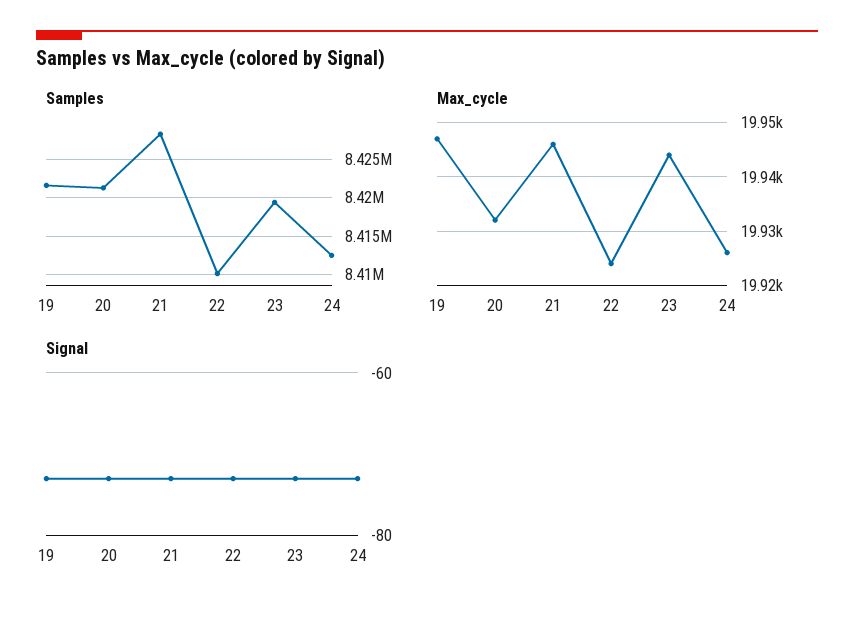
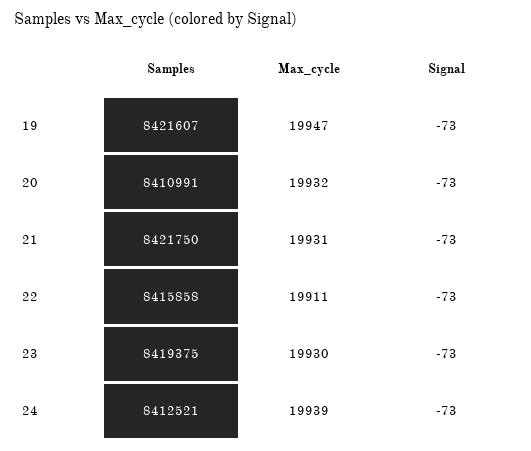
  {
    "Samples": {
      "19": 8421607,
-     "20": 8421000,
+     "20": 8410991,
-     "21": 8428000,
+     "21": 8421750,
-     "22": 8410000,
+     "22": 8415858,
      "23": 8419375,
      "24": 8412521
    },
    "Max_cycle": {
      "19": 19947,
      "20": 19932,
-     "21": 19945,
+     "21": 19931,
-     "22": 19925,
+     "22": 19911,
-     "23": 19945,
+     "23": 19930,
-     "24": 19925
+     "24": 19939
    },
    "Signal": {
      "19": -73,
      "20": -73,
      "21": -73,
      "22": -73,
      "23": -73,
      "24": -73
    }
  }

